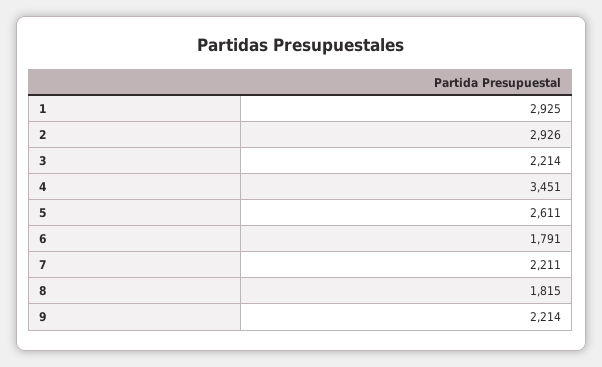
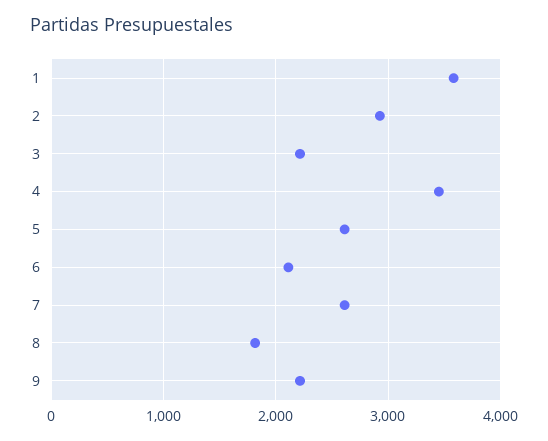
  {
-   "1": 2925,
+   "1": 3600,
    "2": 2926,
    "3": 2214,
    "4": 3451,
    "5": 2611,
-   "6": 1791,
+   "6": 2100,
-   "7": 2211,
+   "7": 2600,
    "8": 1815,
    "9": 2214
  }

